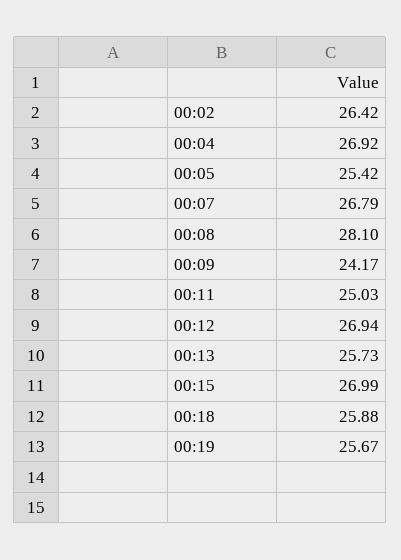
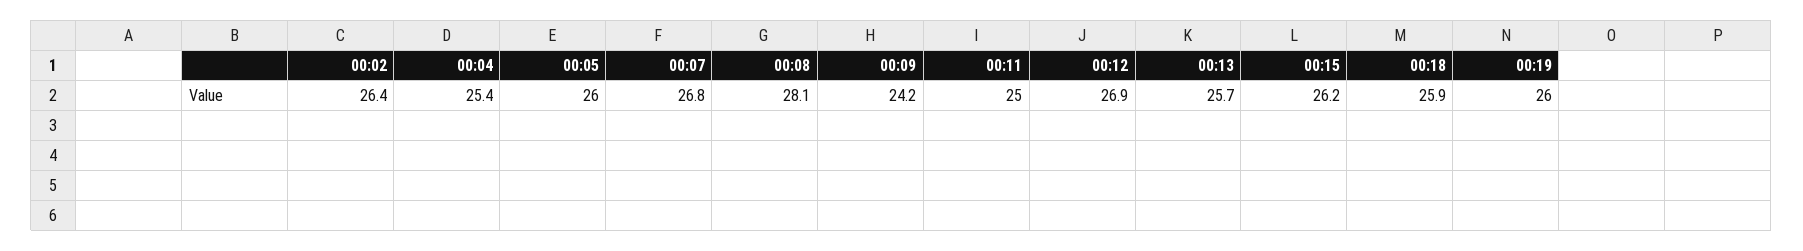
  {
    "00:02": 26.42,
-   "00:04": 26.92,
+   "00:04": 25.4,
-   "00:05": 25.42,
+   "00:05": 26,
    "00:07": 26.79,
    "00:08": 28.1,
    "00:09": 24.17,
    "00:11": 25.03,
    "00:12": 26.94,
    "00:13": 25.73,
-   "00:15": 26.99,
+   "00:15": 26.2,
    "00:18": 25.88,
-   "00:19": 25.67
+   "00:19": 26
  }

